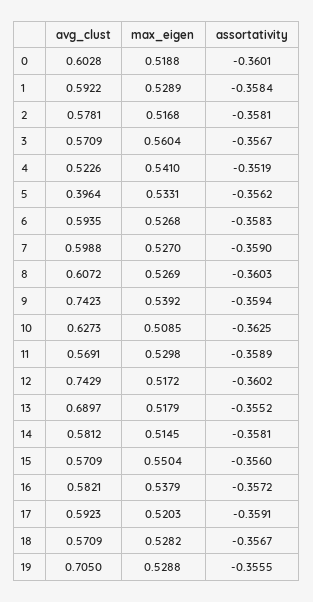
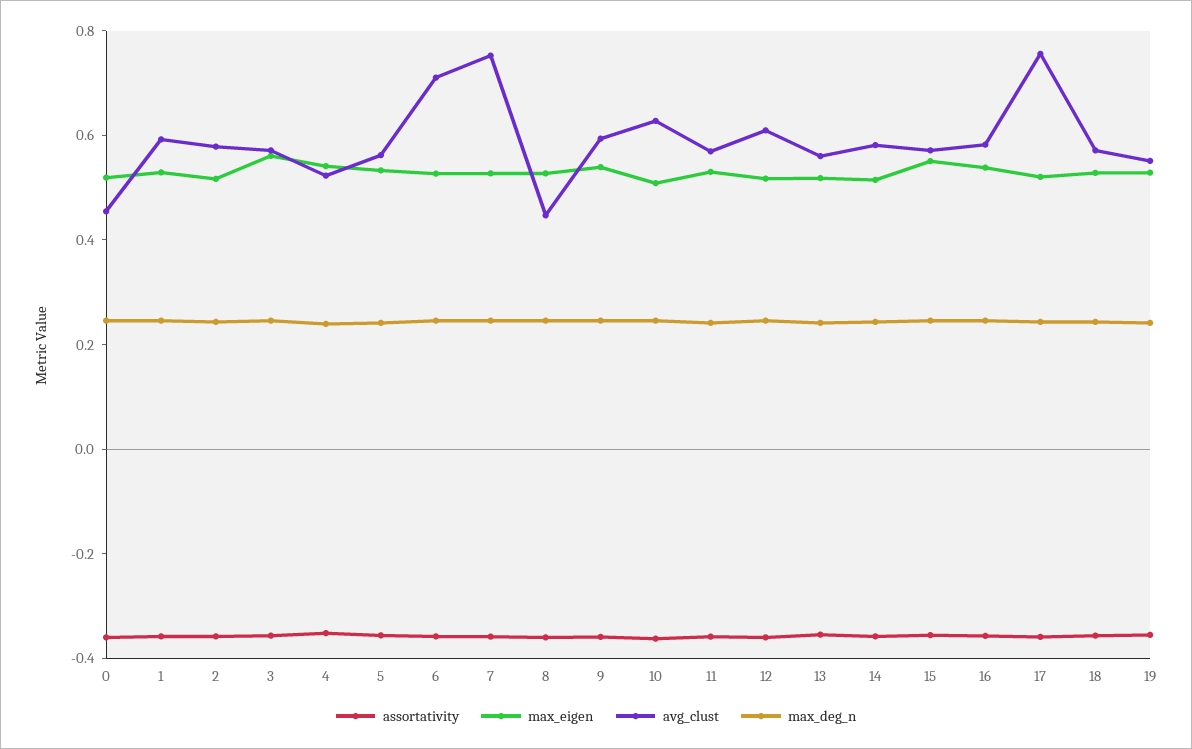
  {
    "avg_clust": {
-     "0": 0.6028,
+     "0": 0.45,
      "1": 0.5922,
      "2": 0.5781,
      "3": 0.5709,
      "4": 0.5226,
-     "5": 0.3964,
+     "5": 0.55,
-     "6": 0.5935,
+     "6": 0.7,
-     "7": 0.5988,
+     "7": 0.75,
-     "8": 0.6072,
+     "8": 0.45,
-     "9": 0.7423,
+     "9": 0.6,
      "10": 0.6273,
      "11": 0.5691,
-     "12": 0.7429,
+     "12": 0.6,
-     "13": 0.6897,
+     "13": 0.55,
      "14": 0.5812,
      "15": 0.5709,
      "16": 0.5821,
-     "17": 0.5923,
+     "17": 0.75,
      "18": 0.5709,
-     "19": 0.705
+     "19": 0.55
    },
    "max_eigen": {
      "0": 0.5188,
      "1": 0.5289,
      "2": 0.5168,
      "3": 0.5604,
      "4": 0.541,
      "5": 0.5331,
      "6": 0.5268,
      "7": 0.527,
      "8": 0.5269,
      "9": 0.5392,
      "10": 0.5085,
      "11": 0.5298,
      "12": 0.5172,
      "13": 0.5179,
      "14": 0.5145,
      "15": 0.5504,
      "16": 0.5379,
      "17": 0.5203,
      "18": 0.5282,
      "19": 0.5288
    },
    "assortativity": {
      "0": -0.3601,
      "1": -0.3584,
      "2": -0.3581,
      "3": -0.3567,
      "4": -0.3519,
      "5": -0.3562,
      "6": -0.3583,
      "7": -0.359,
      "8": -0.3603,
      "9": -0.3594,
      "10": -0.3625,
      "11": -0.3589,
      "12": -0.3602,
      "13": -0.3552,
      "14": -0.3581,
      "15": -0.356,
      "16": -0.3572,
      "17": -0.3591,
      "18": -0.3567,
      "19": -0.3555
-   }
+   },
+   "max_deg_n": {
+     "0": 0.25,
+     "1": 0.25,
+     "2": 0.25,
+     "3": 0.25,
+     "4": 0.25,
+     "5": 0.25,
+     "6": 0.25,
+     "7": 0.25,
+     "8": 0.25,
+     "9": 0.25,
+     "10": 0.25,
+     "11": 0.25,
+     "12": 0.25,
+     "13": 0.25,
+     "14": 0.25,
+     "15": 0.25,
+     "16": 0.25,
+     "17": 0.25,
+     "18": 0.25,
+     "19": 0.25
+   }
  }

